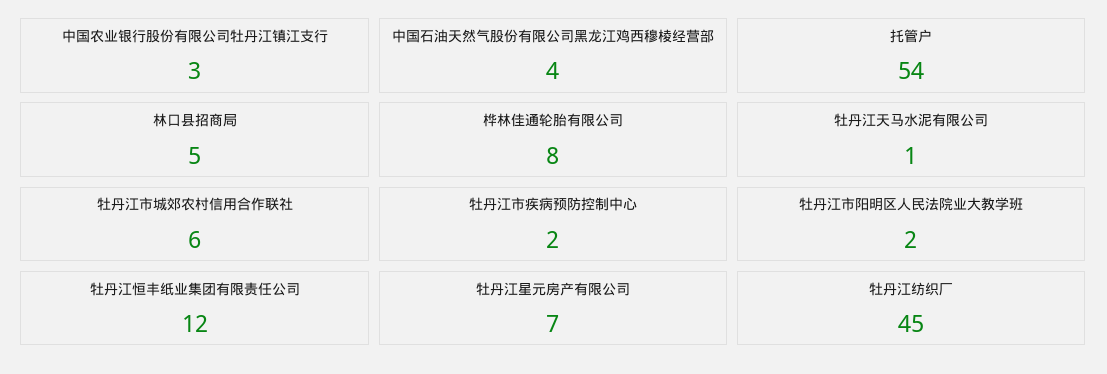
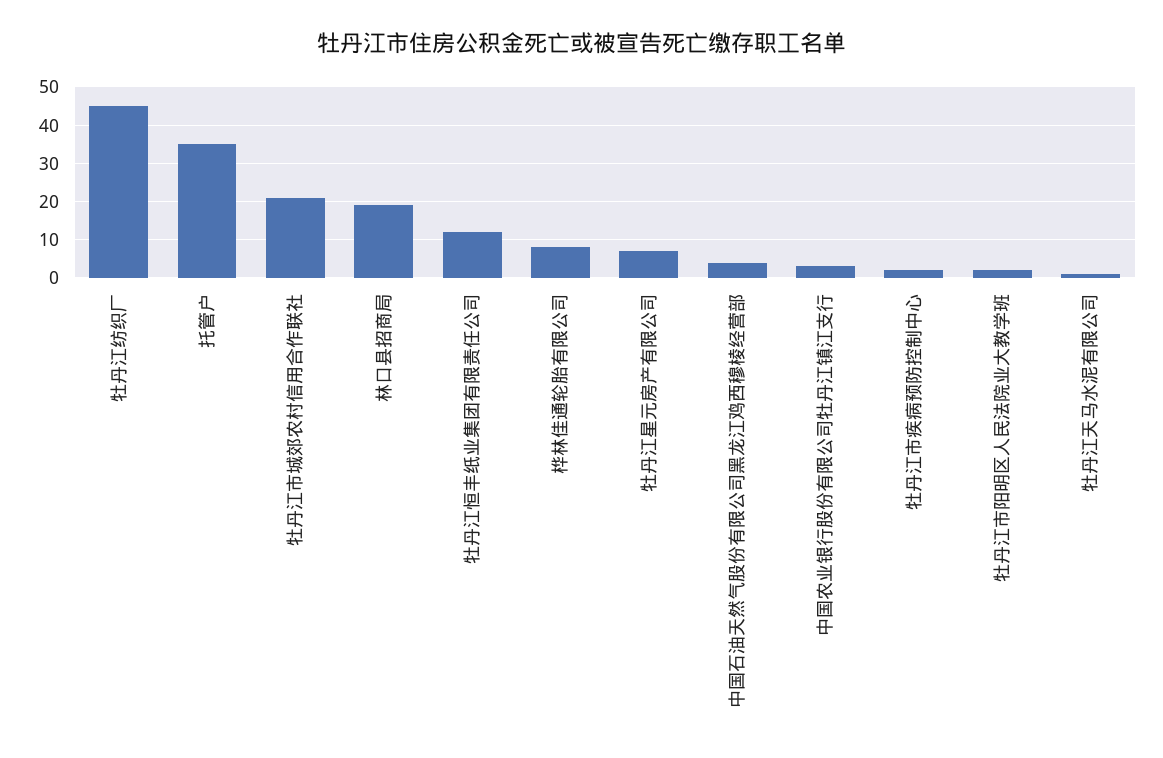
  {
    "中国农业银行股份有限公司牡丹江镇江支行": 3,
    "中国石油天然气股份有限公司黑龙江鸡西穆棱经营部": 4,
-   "托管户": 54,
+   "托管户": 35,
-   "林口县招商局": 5,
+   "林口县招商局": 20,
    "桦林佳通轮胎有限公司": 8,
    "牡丹江天马水泥有限公司": 1,
-   "牡丹江市城郊农村信用合作联社": 6,
+   "牡丹江市城郊农村信用合作联社": 20,
    "牡丹江市疾病预防控制中心": 2,
    "牡丹江市阳明区人民法院业大教学班": 2,
    "牡丹江恒丰纸业集团有限责任公司": 12,
    "牡丹江星元房产有限公司": 7,
    "牡丹江纺织厂": 45
  }

